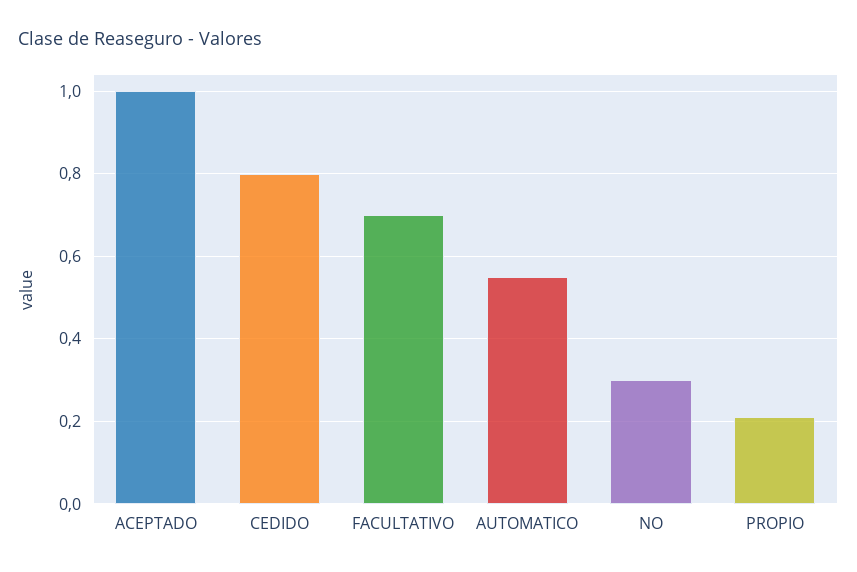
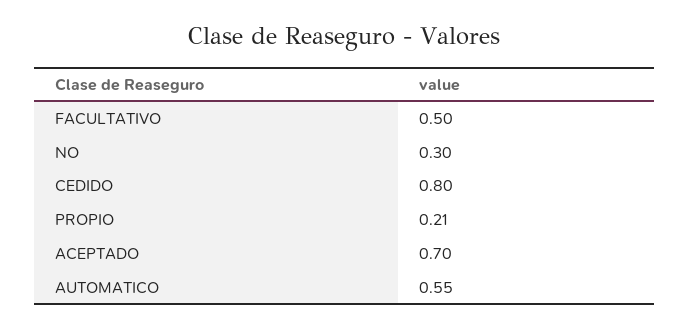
  {
-   "ACEPTADO": 1,
+   "ACEPTADO": 0.7,
    "CEDIDO": 0.8,
-   "FACULTATIVO": 0.7,
+   "FACULTATIVO": 0.5,
    "AUTOMATICO": 0.55,
    "NO": 0.3,
    "PROPIO": 0.21
  }

